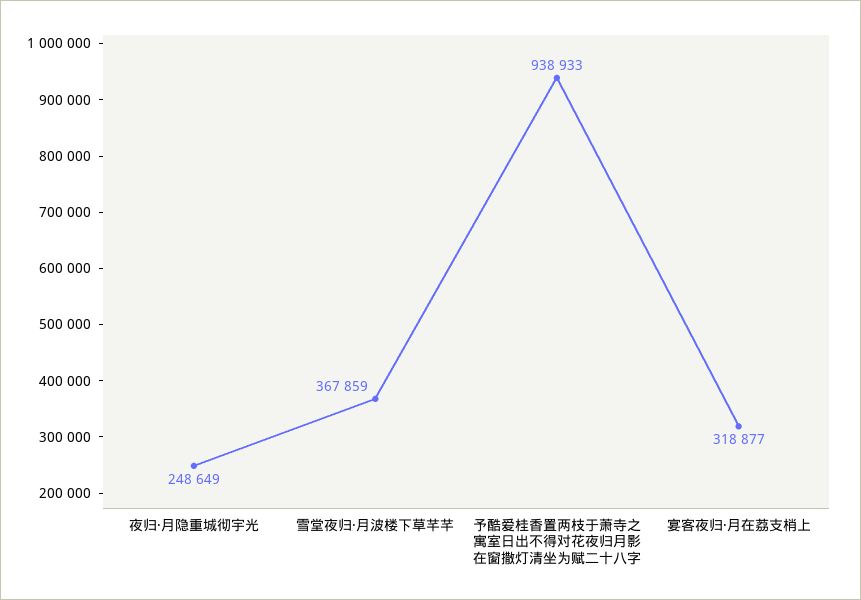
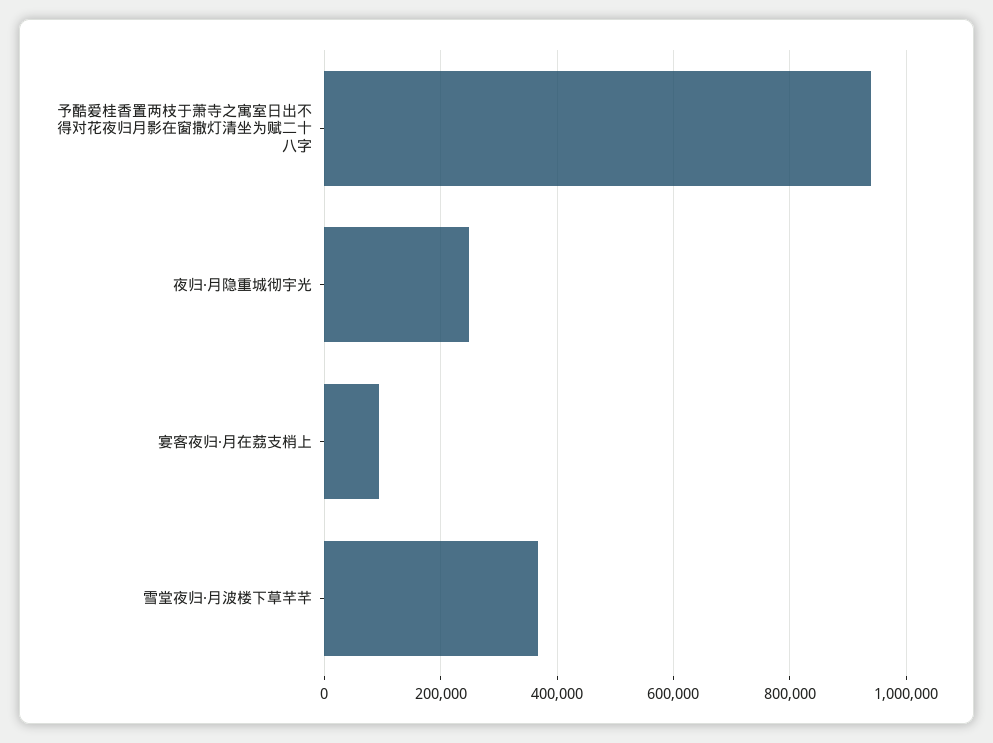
  {
    "夜归·月隐重城彻宇光": 248649,
    "雪堂夜归·月波楼下草芊芊": 367859,
    "予酷爱桂香置两枝于萧寺之寓室日出不得对花夜归月影在窗撒灯清坐为赋二十八字": 938933,
-   "宴客夜归·月在荔支梢上": 318877
+   "宴客夜归·月在荔支梢上": 100000
  }

